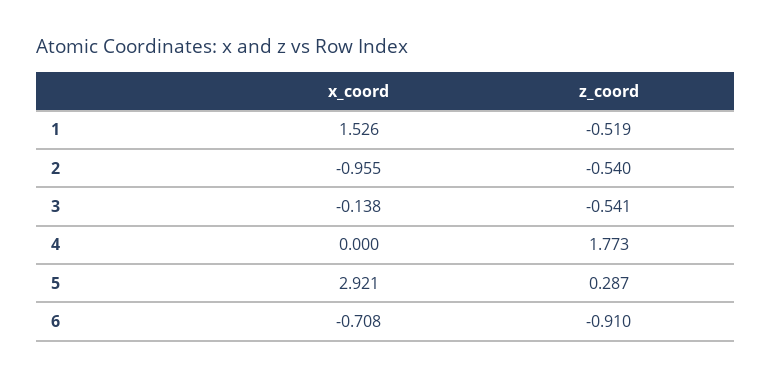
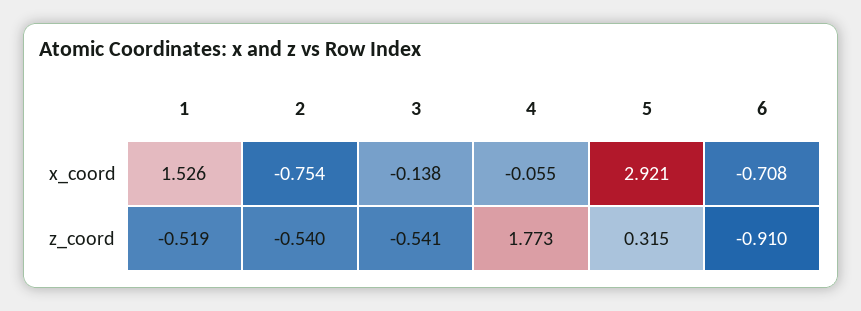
  {
    "x_coord": {
      "1": 1.526,
-     "2": -0.955,
+     "2": -0.754,
      "3": -0.138,
-     "4": 0,
+     "4": -0.055,
      "5": 2.921,
      "6": -0.708
    },
    "z_coord": {
      "1": -0.519,
      "2": -0.54,
      "3": -0.541,
      "4": 1.773,
-     "5": 0.287,
+     "5": 0.315,
      "6": -0.91
    }
  }

